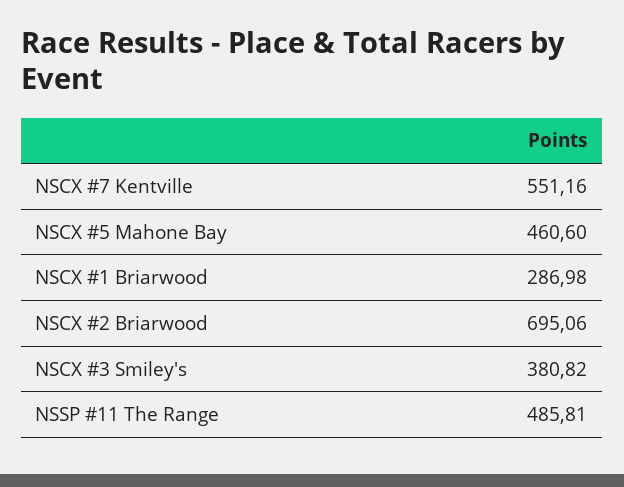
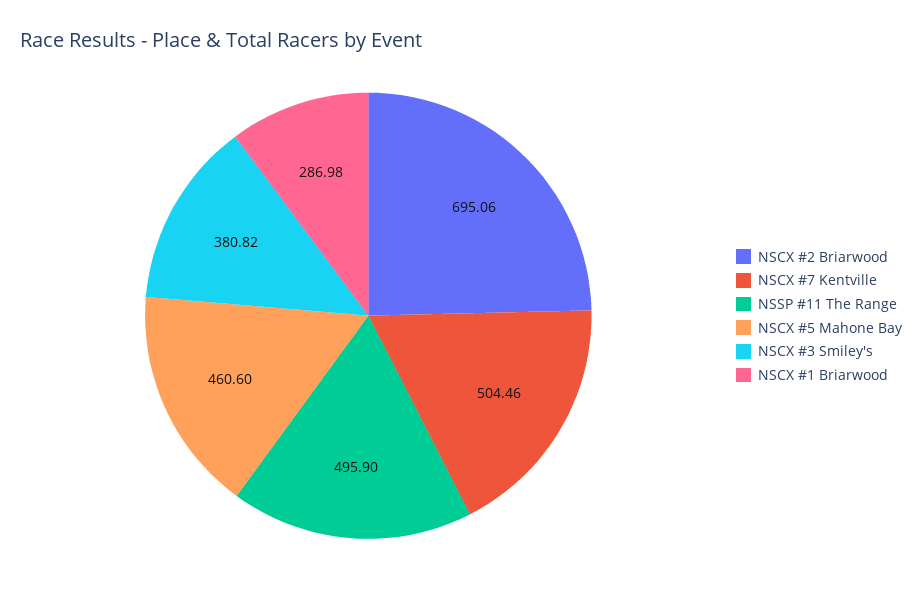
  {
-   "NSCX #7 Kentville": 551.16,
+   "NSCX #7 Kentville": 504.46,
    "NSCX #5 Mahone Bay": 460.6,
    "NSCX #1 Briarwood": 286.98,
    "NSCX #2 Briarwood": 695.06,
    "NSCX #3 Smiley's": 380.82,
-   "NSSP #11 The Range": 485.81
+   "NSSP #11 The Range": 495.9
  }

